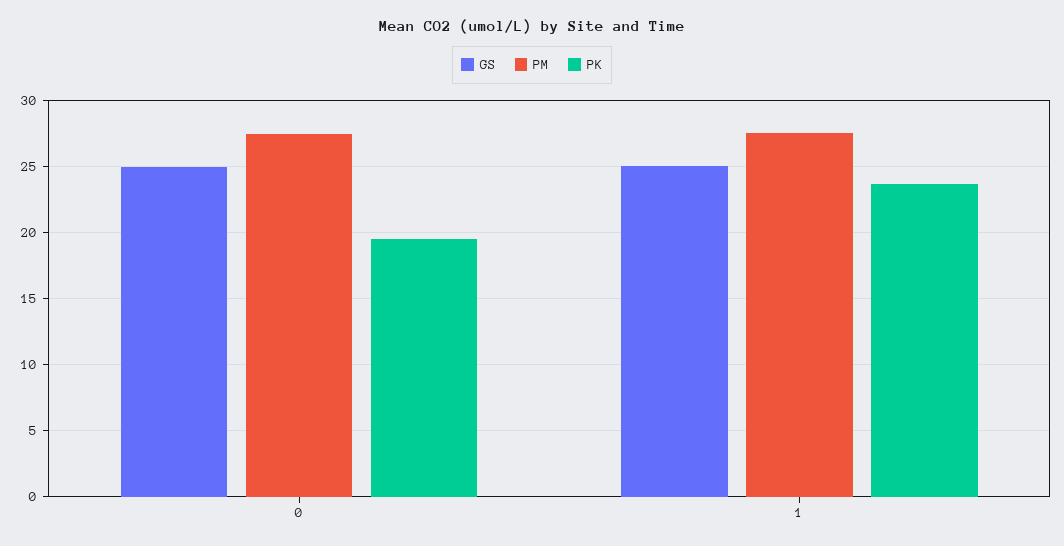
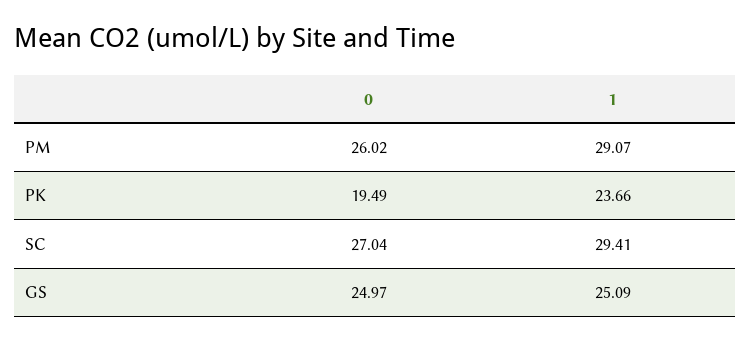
  {
    "GS": {
      "0": 24.97,
      "1": 25.09
    },
    "PM": {
-     "0": 27.5,
+     "0": 26.02,
-     "1": 27.5
+     "1": 29.07
    },
    "PK": {
      "0": 19.49,
      "1": 23.66
-   }
+   },
+   "SC": {
+     "0": 27.04,
+     "1": 29.41
+   }
  }

